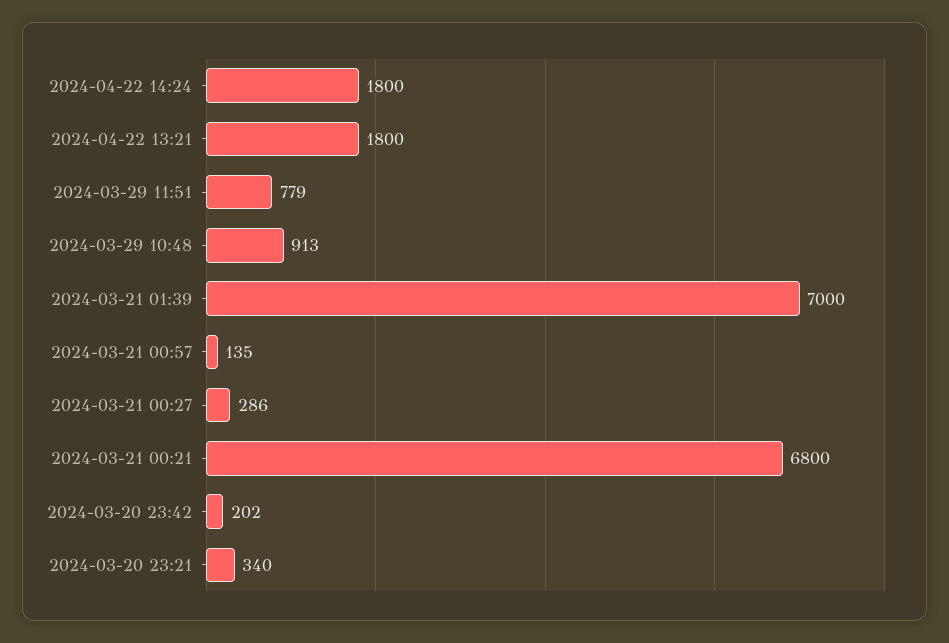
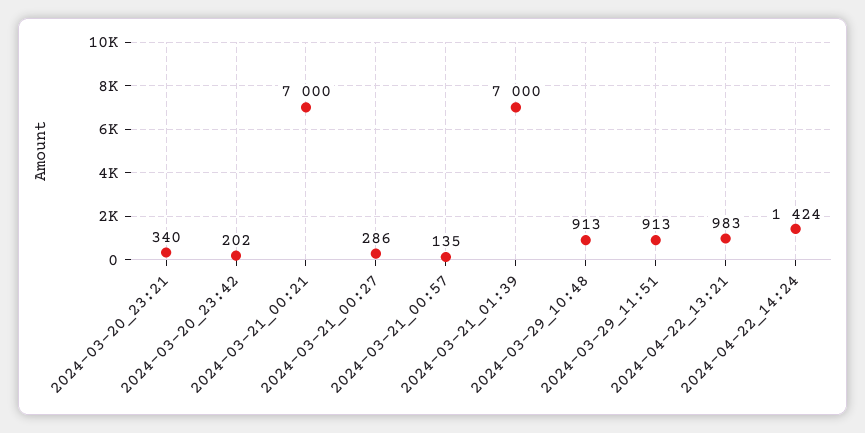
  {
-   "2024-04-22 14:24": 1800,
+   "2024-04-22 14:24": 1424,
-   "2024-04-22 13:21": 1800,
+   "2024-04-22 13:21": 983,
-   "2024-03-29 11:51": 779,
+   "2024-03-29 11:51": 913,
    "2024-03-29 10:48": 913,
    "2024-03-21 01:39": 7000,
    "2024-03-21 00:57": 135,
    "2024-03-21 00:27": 286,
-   "2024-03-21 00:21": 6800,
+   "2024-03-21 00:21": 7000,
    "2024-03-20 23:42": 202,
    "2024-03-20 23:21": 340
  }

